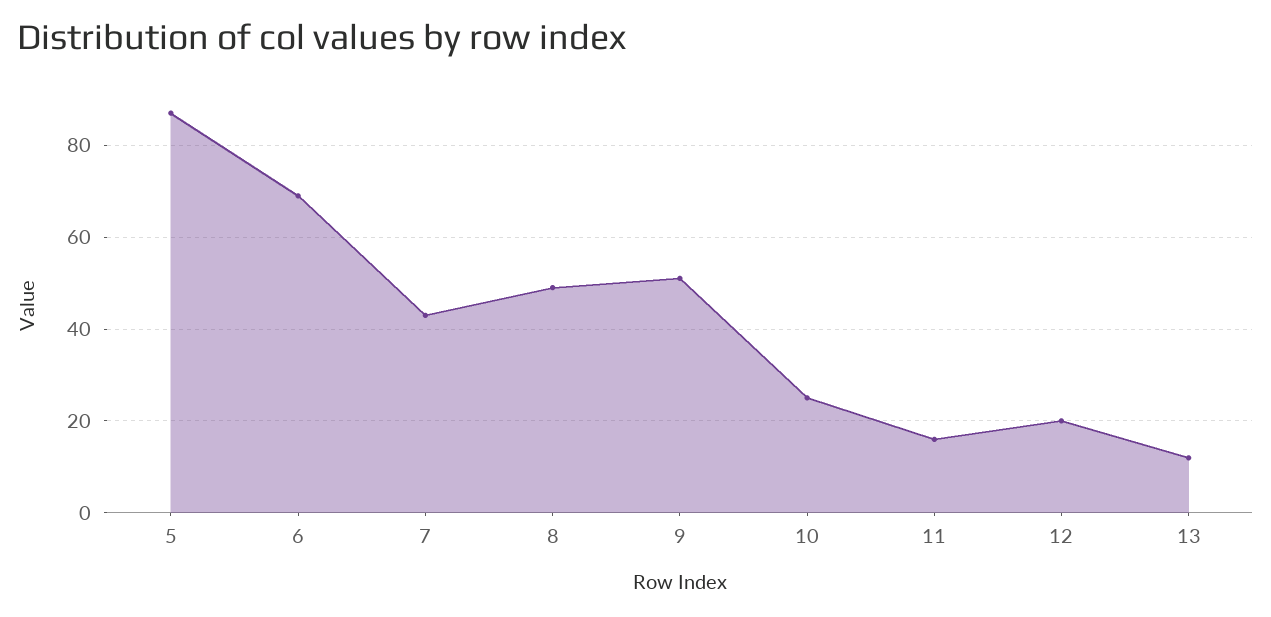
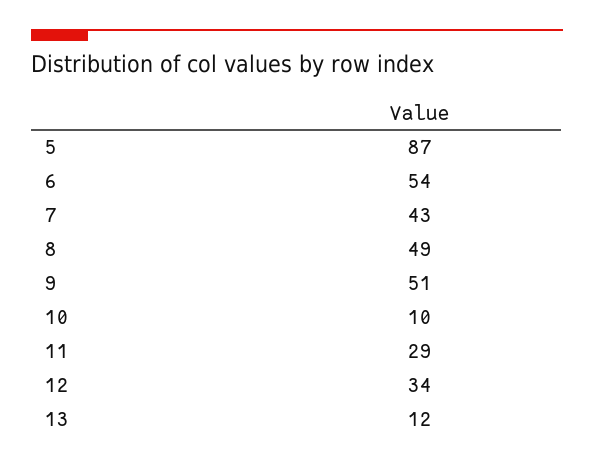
  {
    "5": 87,
-   "6": 70,
+   "6": 54,
    "7": 43,
    "8": 49,
    "9": 51,
-   "10": 25,
+   "10": 10,
-   "11": 15,
+   "11": 29,
-   "12": 20,
+   "12": 34,
    "13": 12
  }

